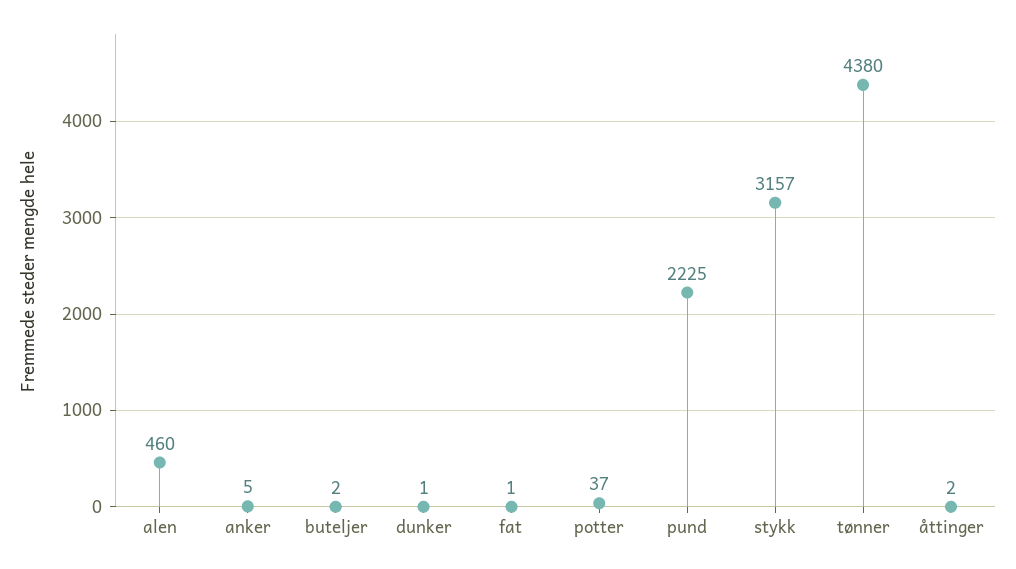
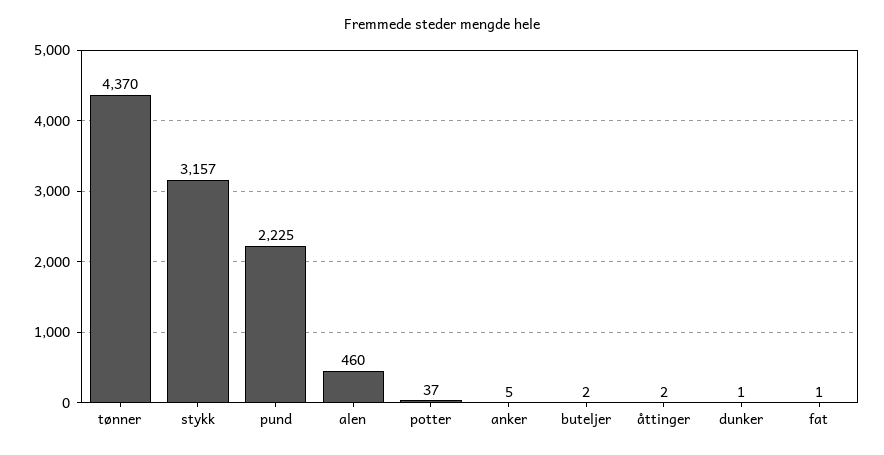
  {
    "alen": 460,
    "anker": 5,
    "buteljer": 2,
    "dunker": 1,
    "fat": 1,
    "potter": 37,
    "pund": 2225,
    "stykk": 3157,
-   "tønner": 4380,
+   "tønner": 4370,
    "åttinger": 2
  }

